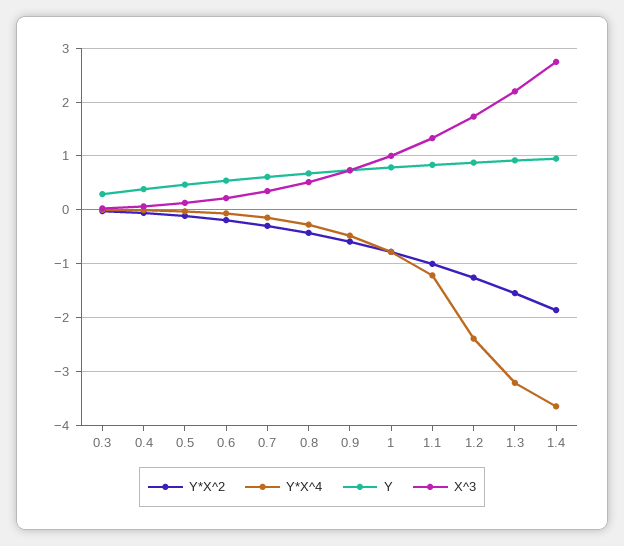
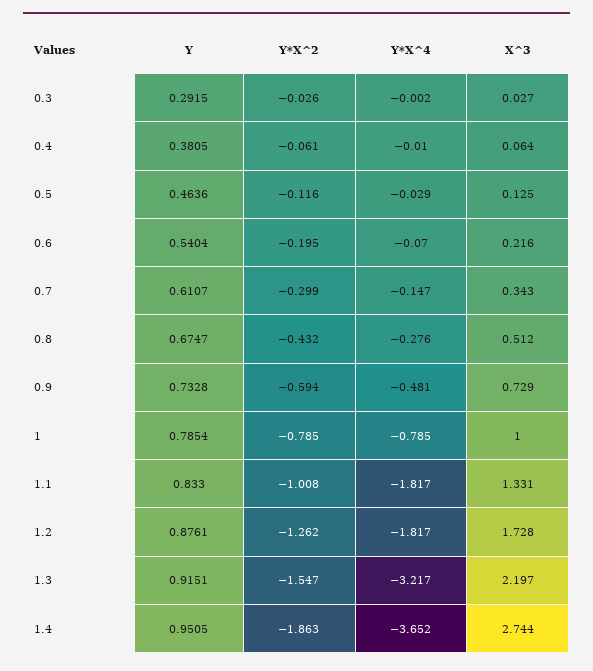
  {
    "Y*X^2": {
      "0.3": -0.026,
      "0.4": -0.061,
      "0.5": -0.116,
      "0.6": -0.195,
      "0.7": -0.299,
      "0.8": -0.432,
      "0.9": -0.594,
      "1": -0.785,
      "1.1": -1.008,
      "1.2": -1.262,
      "1.3": -1.547,
      "1.4": -1.863
    },
    "Y*X^4": {
      "0.3": -0.002,
      "0.4": -0.01,
      "0.5": -0.029,
      "0.6": -0.07,
      "0.7": -0.147,
      "0.8": -0.276,
      "0.9": -0.481,
      "1": -0.785,
-     "1.1": -1.2,
+     "1.1": -1.817,
-     "1.2": -2.4,
+     "1.2": -1.817,
      "1.3": -3.217,
      "1.4": -3.652
    },
    "Y": {
      "0.3": 0.2915,
      "0.4": 0.3805,
      "0.5": 0.4636,
      "0.6": 0.5404,
      "0.7": 0.6107,
      "0.8": 0.6747,
      "0.9": 0.7328,
      "1": 0.7854,
      "1.1": 0.833,
      "1.2": 0.8761,
      "1.3": 0.9151,
      "1.4": 0.9505
    },
    "X^3": {
      "0.3": 0.027,
      "0.4": 0.064,
      "0.5": 0.125,
      "0.6": 0.216,
      "0.7": 0.343,
      "0.8": 0.512,
      "0.9": 0.729,
      "1": 1,
      "1.1": 1.331,
      "1.2": 1.728,
      "1.3": 2.197,
      "1.4": 2.744
    }
  }

